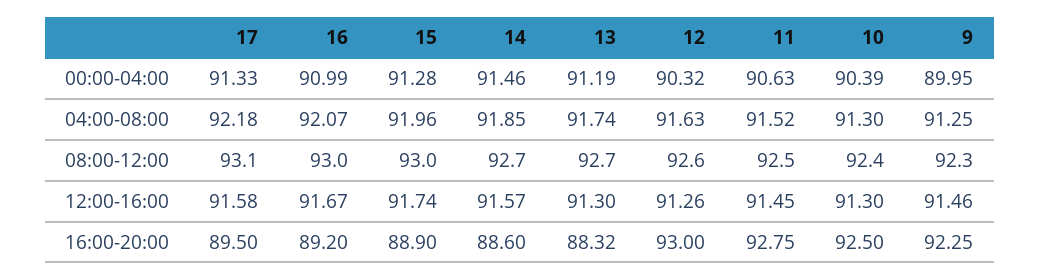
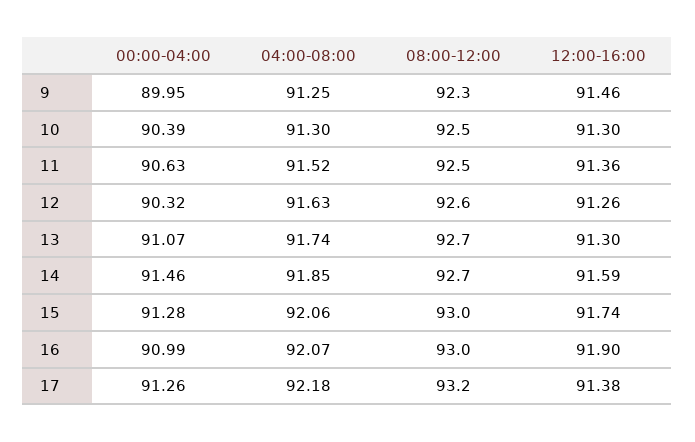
  {
    "17": {
-     "00:00-04:00": 91.33,
+     "00:00-04:00": 91.26,
      "04:00-08:00": 92.18,
-     "08:00-12:00": 93.1,
+     "08:00-12:00": 93.2,
-     "12:00-16:00": 91.58,
+     "12:00-16:00": 91.38
-     "16:00-20:00": 89.5
    },
    "16": {
      "00:00-04:00": 90.99,
      "04:00-08:00": 92.07,
      "08:00-12:00": 93,
-     "12:00-16:00": 91.67,
+     "12:00-16:00": 91.9
-     "16:00-20:00": 89.2
    },
    "15": {
      "00:00-04:00": 91.28,
-     "04:00-08:00": 91.96,
+     "04:00-08:00": 92.06,
      "08:00-12:00": 93,
-     "12:00-16:00": 91.74,
+     "12:00-16:00": 91.74
-     "16:00-20:00": 88.9
    },
    "14": {
      "00:00-04:00": 91.46,
      "04:00-08:00": 91.85,
      "08:00-12:00": 92.7,
-     "12:00-16:00": 91.57,
+     "12:00-16:00": 91.59
-     "16:00-20:00": 88.6
    },
    "13": {
-     "00:00-04:00": 91.19,
+     "00:00-04:00": 91.07,
      "04:00-08:00": 91.74,
      "08:00-12:00": 92.7,
-     "12:00-16:00": 91.3,
+     "12:00-16:00": 91.3
-     "16:00-20:00": 88.32
    },
    "12": {
      "00:00-04:00": 90.32,
      "04:00-08:00": 91.63,
      "08:00-12:00": 92.6,
-     "12:00-16:00": 91.26,
+     "12:00-16:00": 91.26
-     "16:00-20:00": 93
    },
    "11": {
      "00:00-04:00": 90.63,
      "04:00-08:00": 91.52,
      "08:00-12:00": 92.5,
-     "12:00-16:00": 91.45,
+     "12:00-16:00": 91.36
-     "16:00-20:00": 92.75
    },
    "10": {
      "00:00-04:00": 90.39,
      "04:00-08:00": 91.3,
-     "08:00-12:00": 92.4,
+     "08:00-12:00": 92.5,
-     "12:00-16:00": 91.3,
+     "12:00-16:00": 91.3
-     "16:00-20:00": 92.5
    },
    "9": {
      "00:00-04:00": 89.95,
      "04:00-08:00": 91.25,
      "08:00-12:00": 92.3,
-     "12:00-16:00": 91.46,
+     "12:00-16:00": 91.46
-     "16:00-20:00": 92.25
    }
  }

